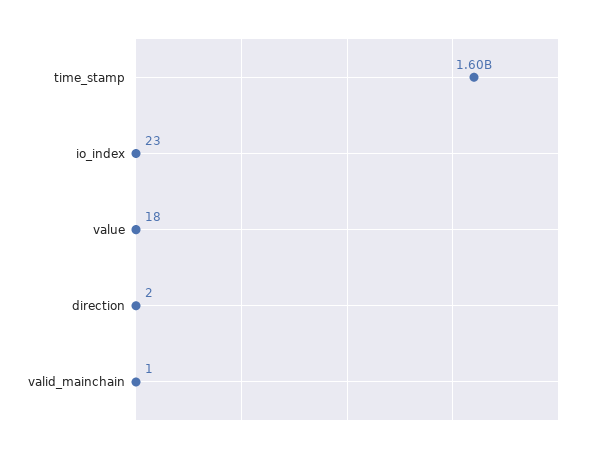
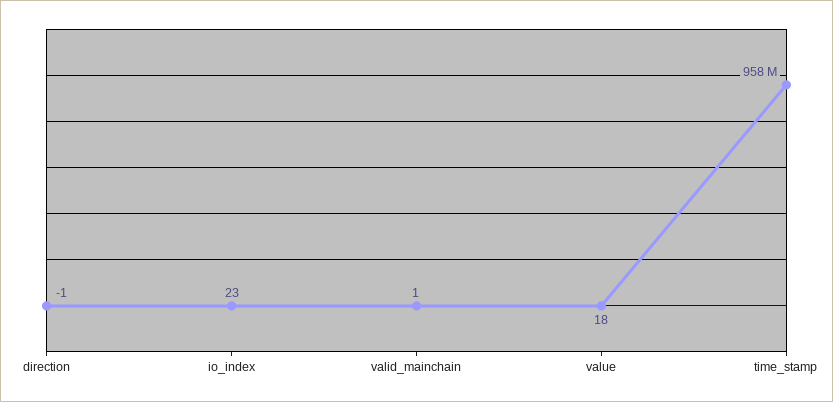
  {
-   "time_stamp": 1600000000,
+   "time_stamp": 958000000,
    "io_index": 23,
    "value": 18,
-   "direction": 2,
+   "direction": -1,
    "valid_mainchain": 1
  }

